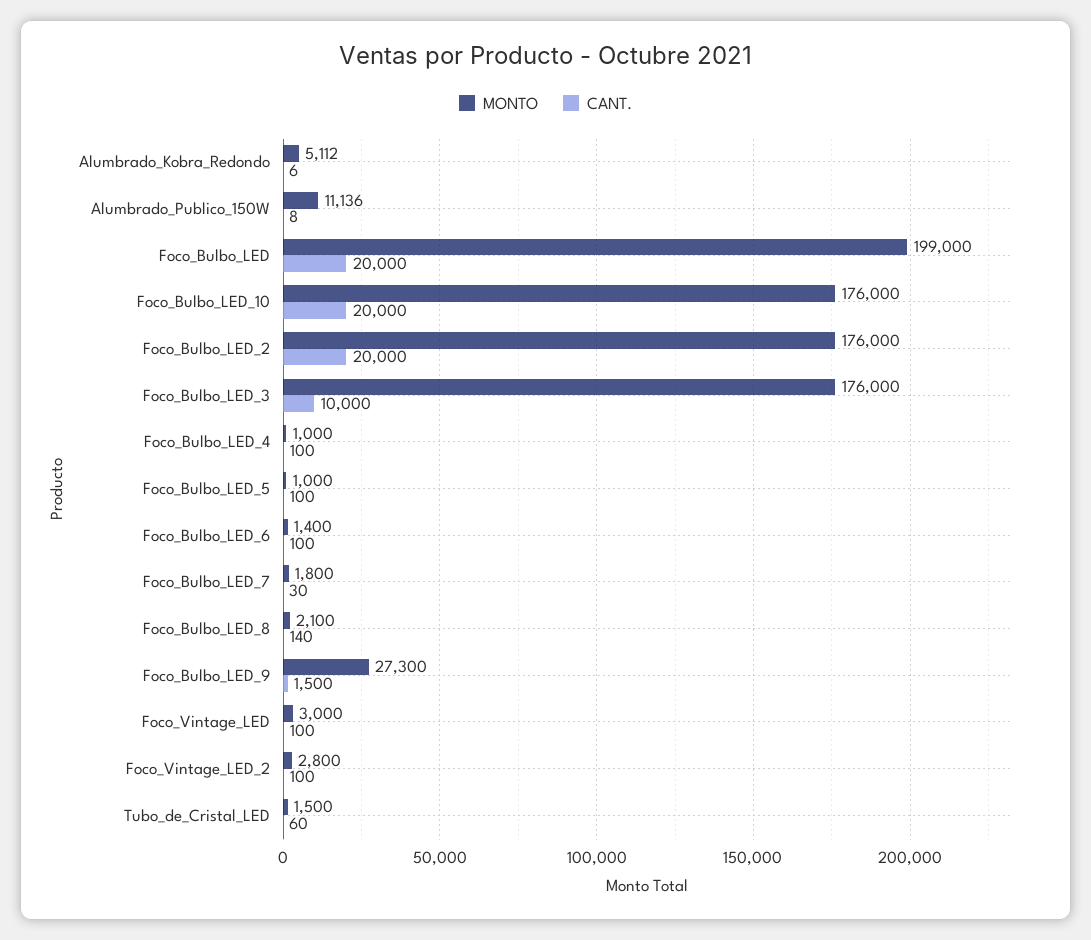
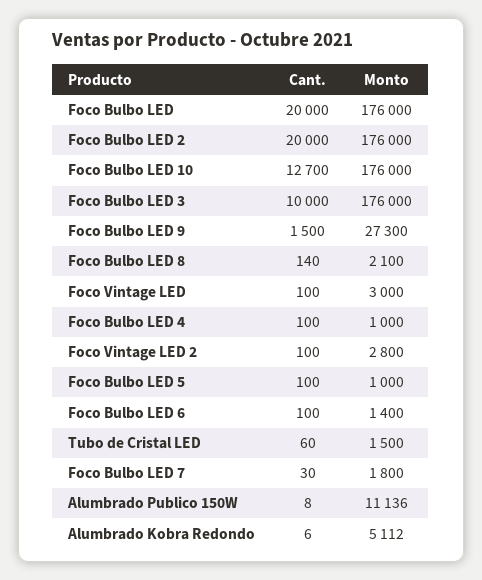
  {
    "MONTO": {
      "Alumbrado_Kobra_Redondo": 5112,
      "Alumbrado_Publico_150W": 11136,
-     "Foco_Bulbo_LED": 199000,
+     "Foco_Bulbo_LED": 176000,
      "Foco_Bulbo_LED_10": 176000,
      "Foco_Bulbo_LED_2": 176000,
      "Foco_Bulbo_LED_3": 176000,
      "Foco_Bulbo_LED_4": 1000,
      "Foco_Bulbo_LED_5": 1000,
      "Foco_Bulbo_LED_6": 1400,
      "Foco_Bulbo_LED_7": 1800,
      "Foco_Bulbo_LED_8": 2100,
      "Foco_Bulbo_LED_9": 27300,
      "Foco_Vintage_LED": 3000,
      "Foco_Vintage_LED_2": 2800,
      "Tubo_de_Cristal_LED": 1500
    },
    "CANT.": {
      "Alumbrado_Kobra_Redondo": 6,
      "Alumbrado_Publico_150W": 8,
      "Foco_Bulbo_LED": 20000,
-     "Foco_Bulbo_LED_10": 20000,
+     "Foco_Bulbo_LED_10": 12700,
      "Foco_Bulbo_LED_2": 20000,
      "Foco_Bulbo_LED_3": 10000,
      "Foco_Bulbo_LED_4": 100,
      "Foco_Bulbo_LED_5": 100,
      "Foco_Bulbo_LED_6": 100,
      "Foco_Bulbo_LED_7": 30,
      "Foco_Bulbo_LED_8": 140,
      "Foco_Bulbo_LED_9": 1500,
      "Foco_Vintage_LED": 100,
      "Foco_Vintage_LED_2": 100,
      "Tubo_de_Cristal_LED": 60
    }
  }

